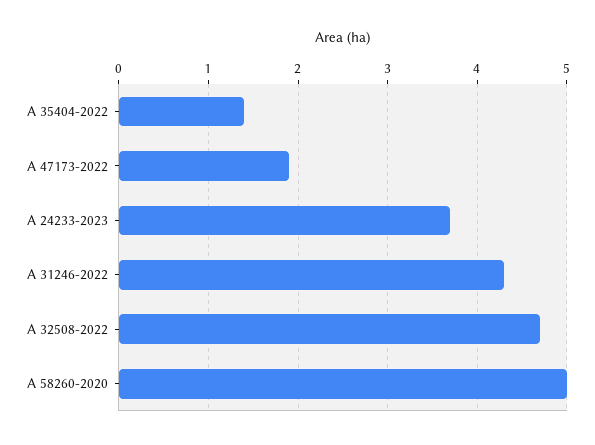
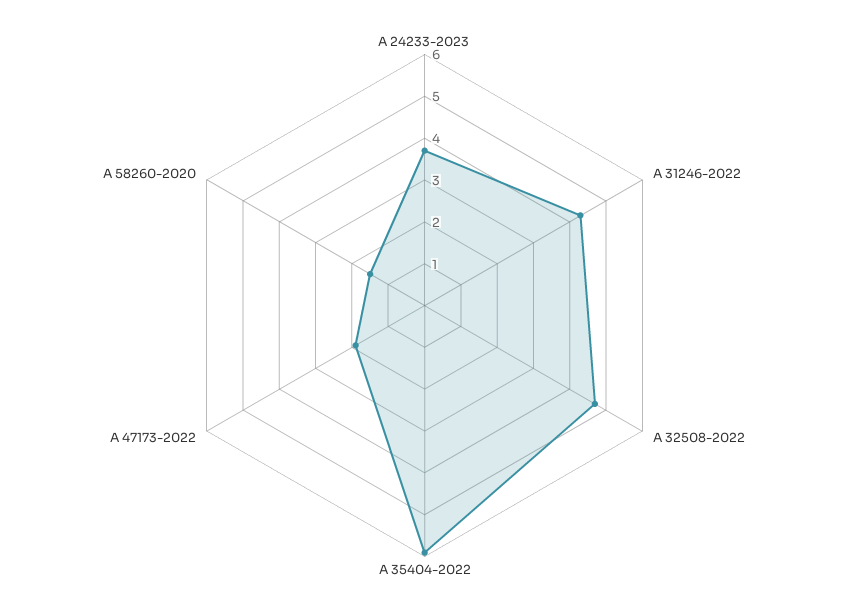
  {
-   "A 35404-2022": 1.4,
+   "A 35404-2022": 6,
    "A 47173-2022": 1.9,
    "A 24233-2023": 3.7,
    "A 31246-2022": 4.3,
    "A 32508-2022": 4.7,
-   "A 58260-2020": 5
+   "A 58260-2020": 1.5
  }

